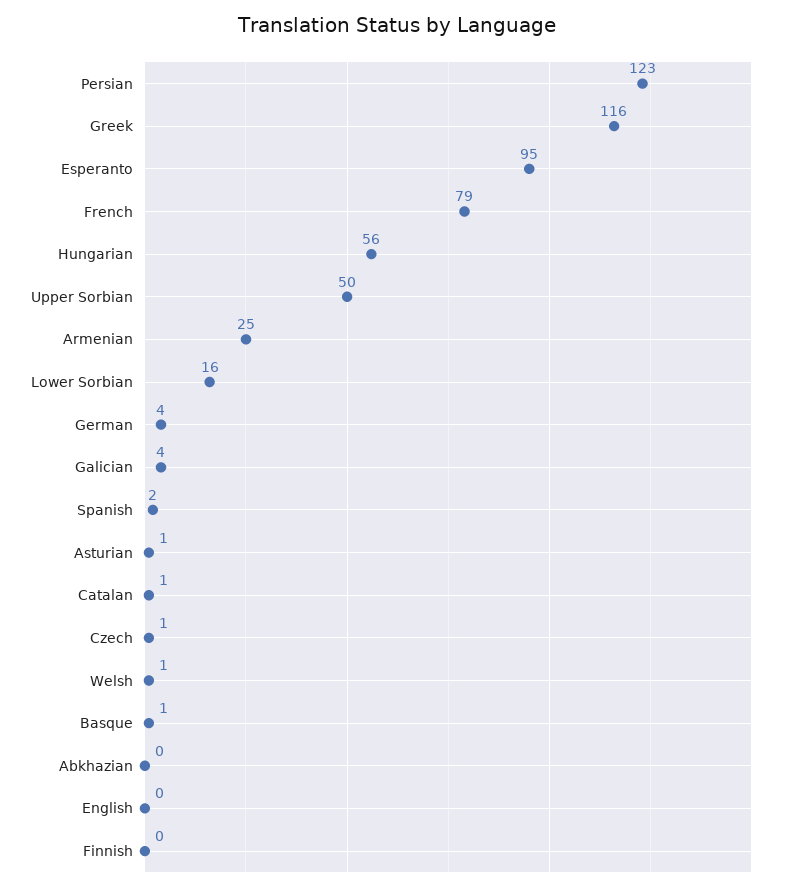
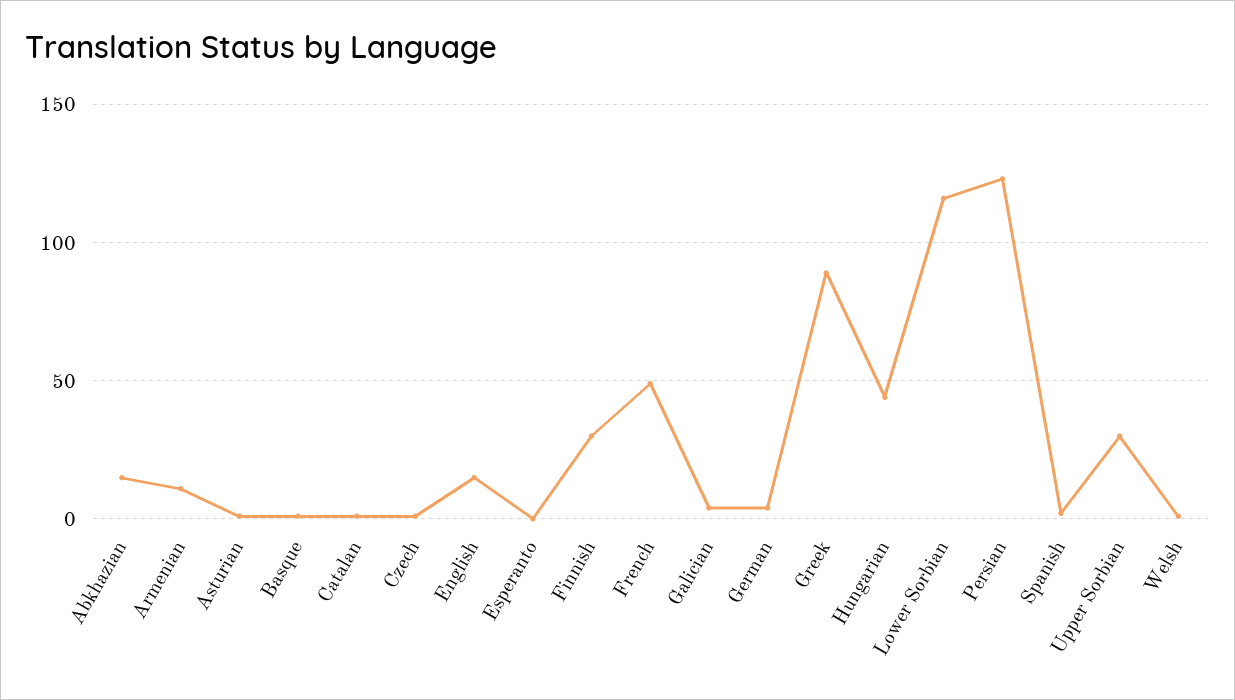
  {
    "Persian": 123,
-   "Greek": 116,
+   "Greek": 90,
-   "Esperanto": 95,
+   "Esperanto": 0,
-   "French": 79,
+   "French": 50,
-   "Hungarian": 56,
+   "Hungarian": 45,
-   "Upper Sorbian": 50,
+   "Upper Sorbian": 30,
-   "Armenian": 25,
+   "Armenian": 10,
-   "Lower Sorbian": 16,
+   "Lower Sorbian": 115,
    "German": 4,
    "Galician": 4,
    "Spanish": 2,
    "Asturian": 1,
    "Catalan": 1,
    "Czech": 1,
    "Welsh": 1,
    "Basque": 1,
-   "Abkhazian": 0,
+   "Abkhazian": 15,
-   "English": 0,
+   "English": 15,
-   "Finnish": 0
+   "Finnish": 30
  }

